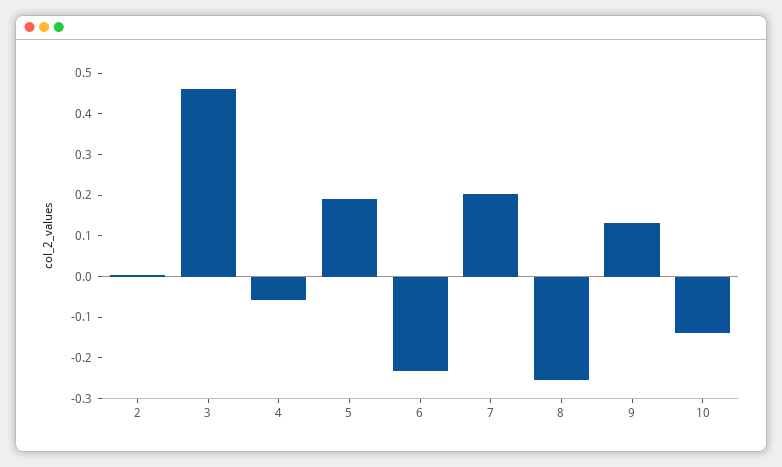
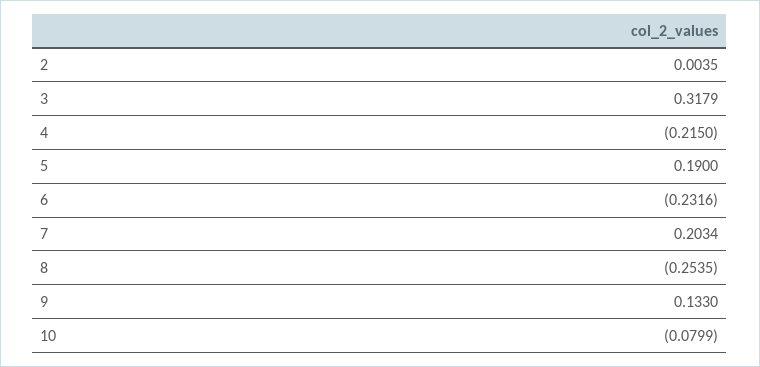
  {
    "2": 0.0035,
-   "3": 0.46,
+   "3": 0.3179,
-   "4": -0.06,
+   "4": -0.215,
    "5": 0.19,
    "6": -0.2316,
    "7": 0.2034,
    "8": -0.2535,
    "9": 0.133,
-   "10": -0.14
+   "10": -0.0799
  }

